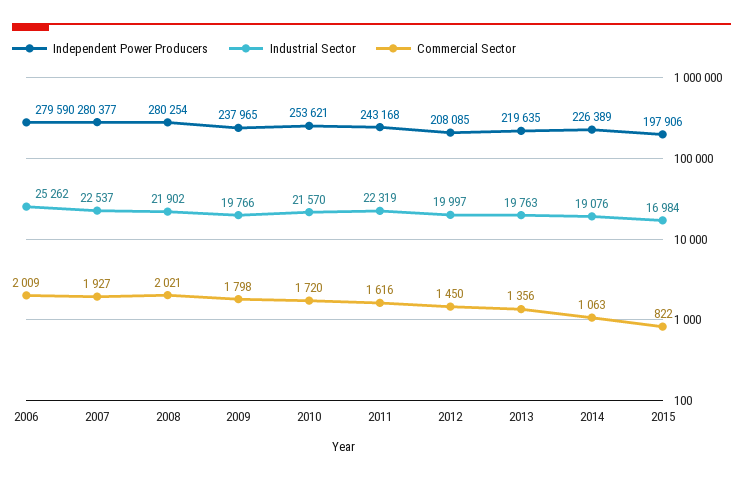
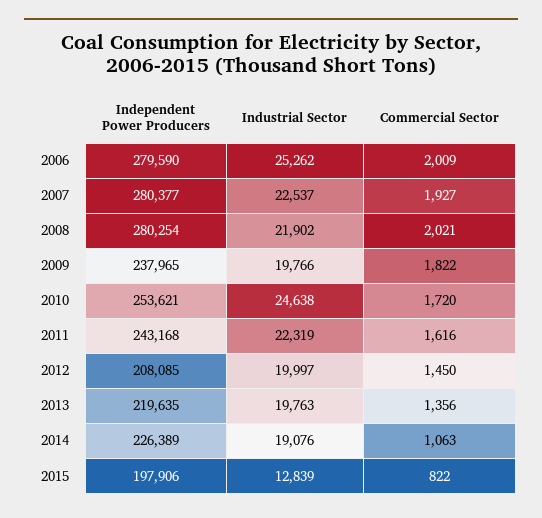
  {
    "Independent Power Producers": {
      "2006": 279590,
      "2007": 280377,
      "2008": 280254,
      "2009": 237965,
      "2010": 253621,
      "2011": 243168,
      "2012": 208085,
      "2013": 219635,
      "2014": 226389,
      "2015": 197906
    },
    "Industrial Sector": {
      "2006": 25262,
      "2007": 22537,
      "2008": 21902,
      "2009": 19766,
-     "2010": 21570,
+     "2010": 24638,
      "2011": 22319,
      "2012": 19997,
      "2013": 19763,
      "2014": 19076,
-     "2015": 16984
+     "2015": 12839
    },
    "Commercial Sector": {
      "2006": 2009,
      "2007": 1927,
      "2008": 2021,
-     "2009": 1798,
+     "2009": 1822,
      "2010": 1720,
      "2011": 1616,
      "2012": 1450,
      "2013": 1356,
      "2014": 1063,
      "2015": 822
    }
  }

